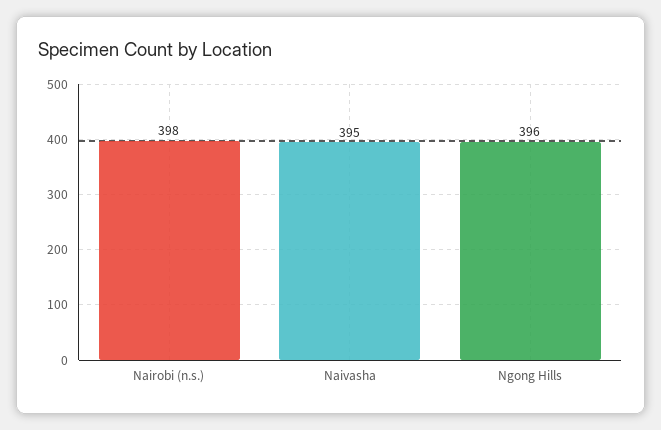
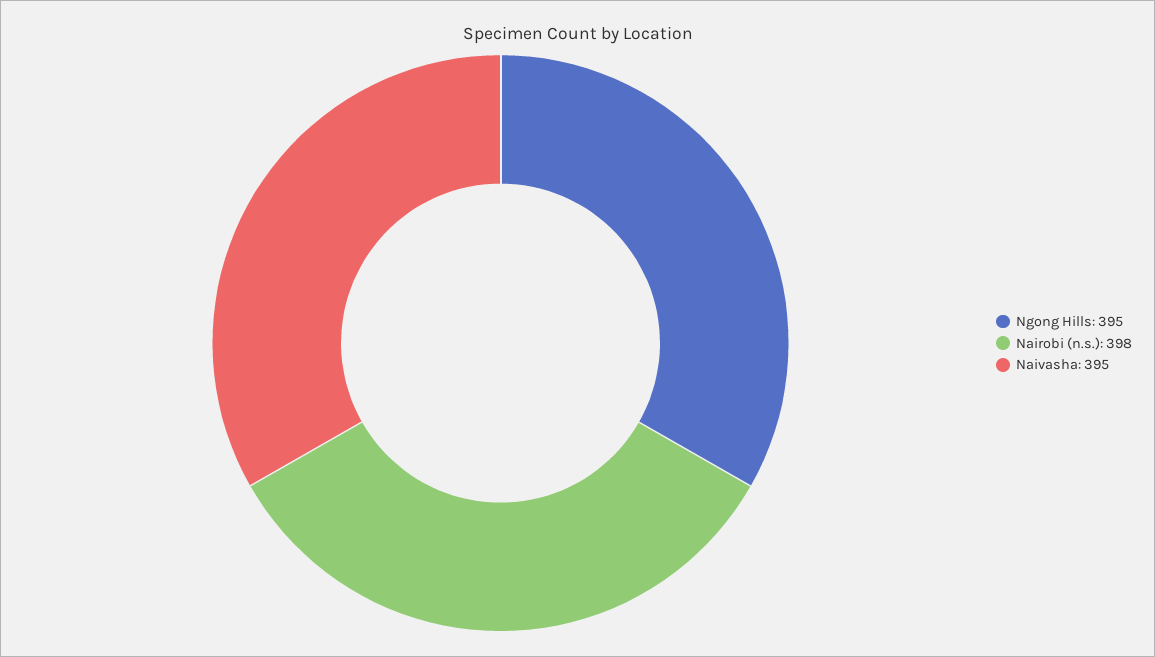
  {
    "Nairobi (n.s.)": 398,
    "Naivasha": 395,
-   "Ngong Hills": 396
+   "Ngong Hills": 395
  }

